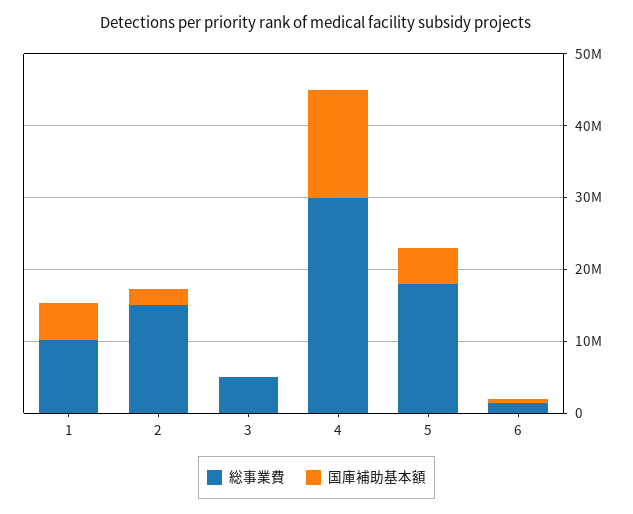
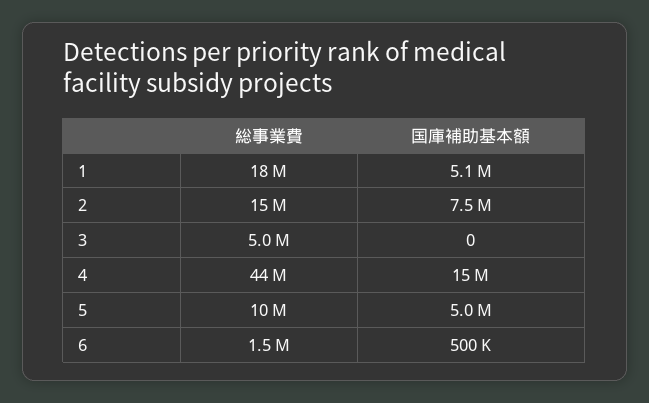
  {
    "総事業費": {
-     "1": 10000000,
+     "1": 18000000,
      "2": 15000000,
      "3": 5000000,
-     "4": 30000000,
+     "4": 44000000,
-     "5": 18000000,
+     "5": 10000000,
      "6": 1500000
    },
    "国庫補助基本額": {
      "1": 5100000,
-     "2": 2000000,
+     "2": 7500000,
      "3": 0,
      "4": 15000000,
      "5": 5000000,
      "6": 500000
    }
  }

